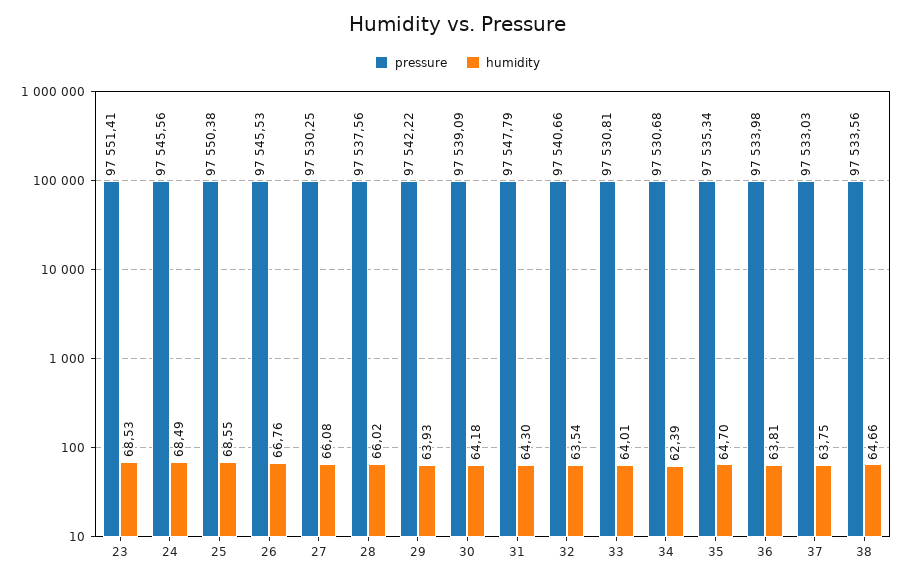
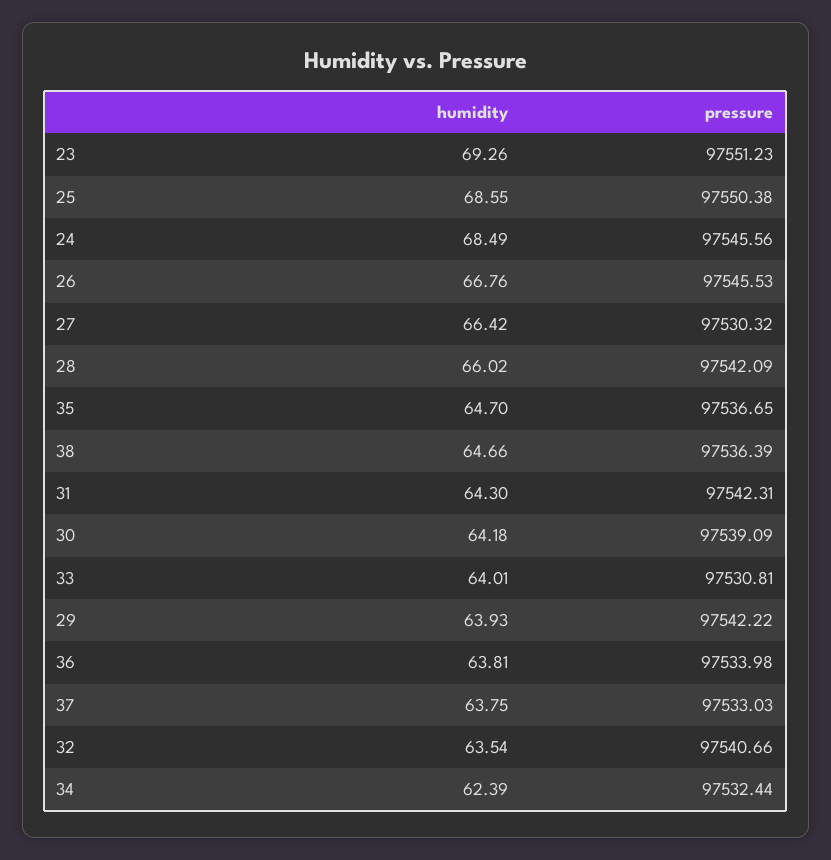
  {
    "pressure": {
-     "23": 97551.41,
+     "23": 97551.23,
      "24": 97545.56,
      "25": 97550.38,
      "26": 97545.53,
-     "27": 97530.25,
+     "27": 97530.32,
-     "28": 97537.56,
+     "28": 97542.09,
      "29": 97542.22,
      "30": 97539.09,
-     "31": 97547.79,
+     "31": 97542.31,
      "32": 97540.66,
      "33": 97530.81,
-     "34": 97530.68,
+     "34": 97532.44,
-     "35": 97535.34,
+     "35": 97536.65,
      "36": 97533.98,
      "37": 97533.03,
-     "38": 97533.56
+     "38": 97536.39
    },
    "humidity": {
-     "23": 68.53,
+     "23": 69.26,
      "24": 68.49,
      "25": 68.55,
      "26": 66.76,
-     "27": 66.08,
+     "27": 66.42,
      "28": 66.02,
      "29": 63.93,
      "30": 64.18,
      "31": 64.3,
      "32": 63.54,
      "33": 64.01,
      "34": 62.39,
      "35": 64.7,
      "36": 63.81,
      "37": 63.75,
      "38": 64.66
    }
  }

